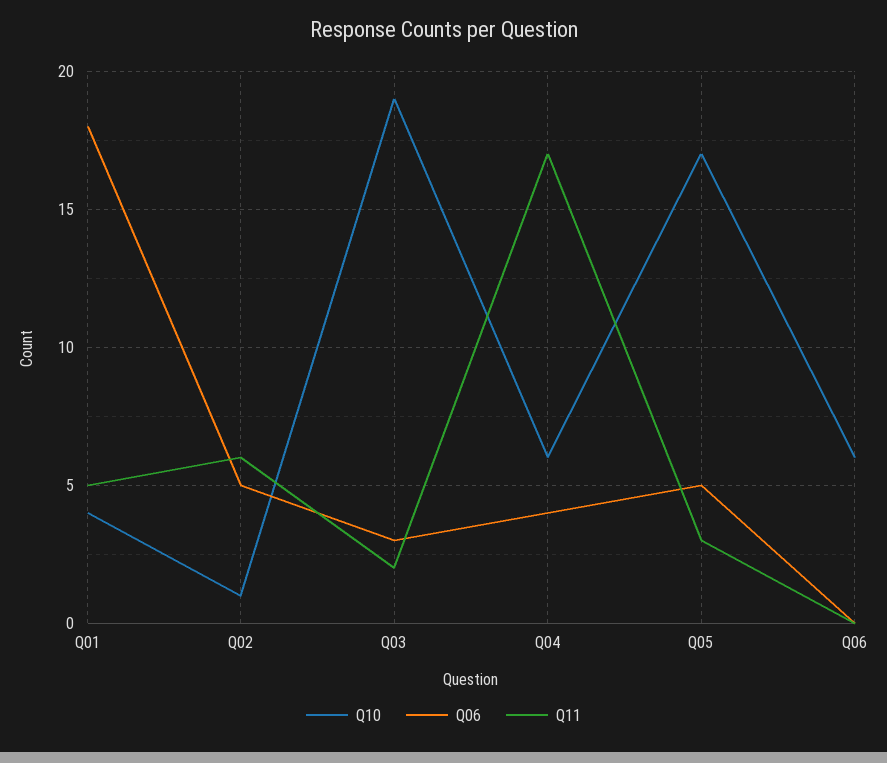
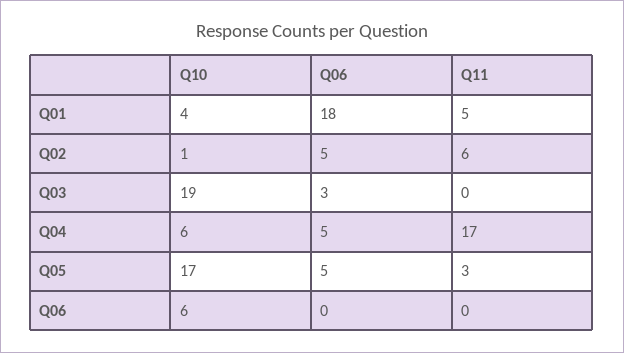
  {
    "Q10": {
      "Q01": 4,
      "Q02": 1,
      "Q03": 19,
      "Q04": 6,
      "Q05": 17,
      "Q06": 6
    },
    "Q06": {
      "Q01": 18,
      "Q02": 5,
      "Q03": 3,
-     "Q04": 4,
+     "Q04": 5,
      "Q05": 5,
      "Q06": 0
    },
    "Q11": {
      "Q01": 5,
      "Q02": 6,
-     "Q03": 2,
+     "Q03": 0,
      "Q04": 17,
      "Q05": 3,
      "Q06": 0
    }
  }

